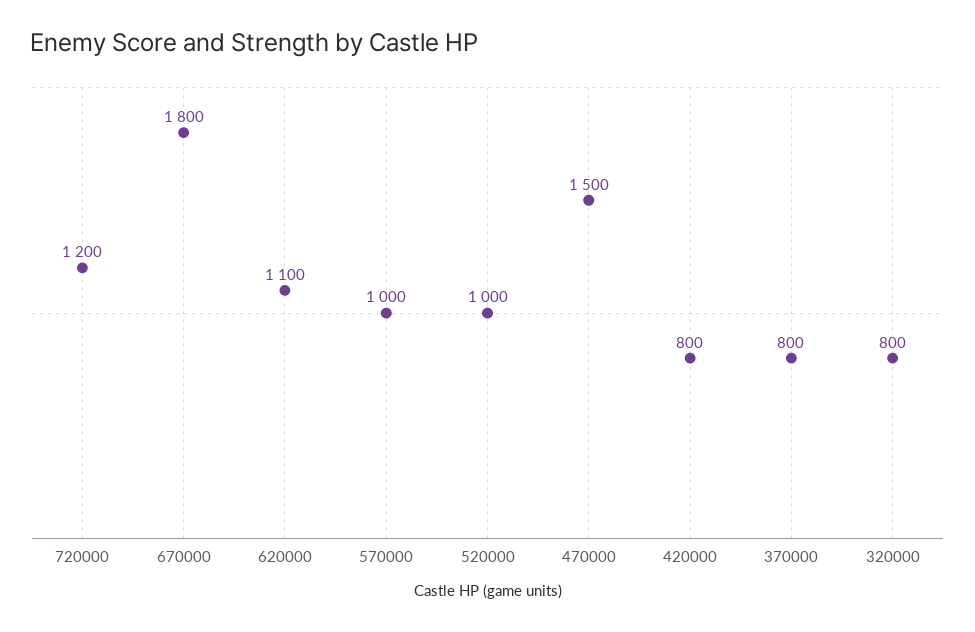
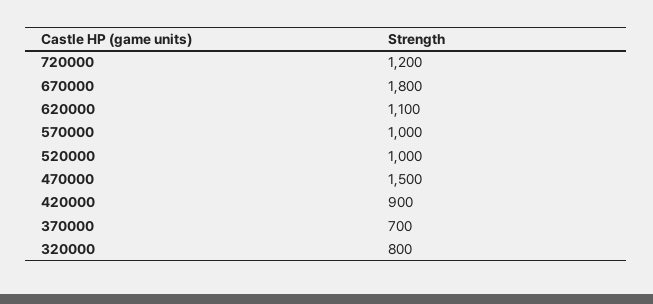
  {
    "720000": 1200,
    "670000": 1800,
    "620000": 1100,
    "570000": 1000,
    "520000": 1000,
    "470000": 1500,
-   "420000": 800,
+   "420000": 900,
-   "370000": 800,
+   "370000": 700,
    "320000": 800
  }

